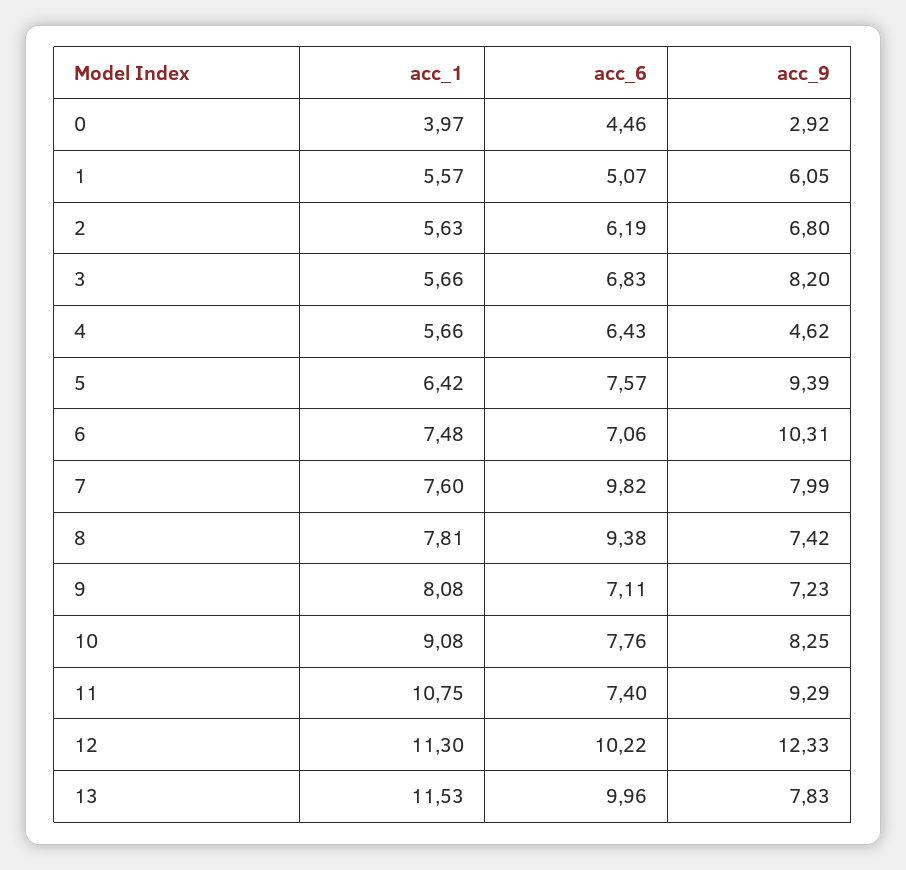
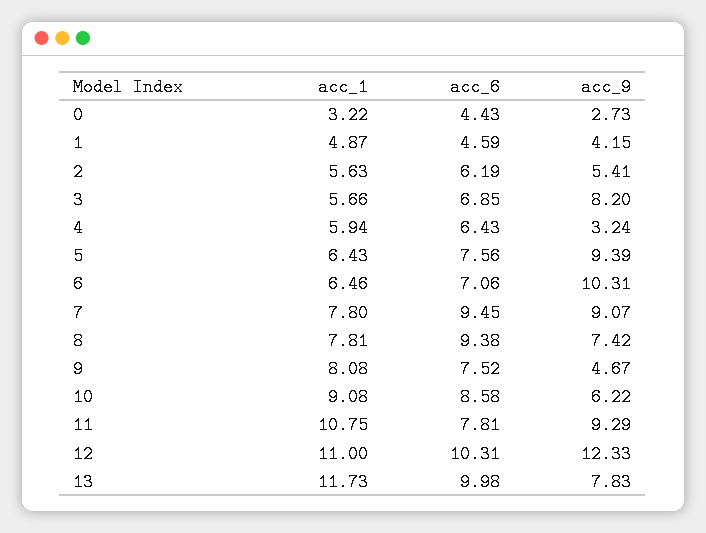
  {
    "acc_1": {
-     "0": 3.97,
+     "0": 3.22,
-     "1": 5.57,
+     "1": 4.87,
      "2": 5.63,
      "3": 5.66,
-     "4": 5.66,
+     "4": 5.94,
-     "5": 6.42,
+     "5": 6.43,
-     "6": 7.48,
+     "6": 6.46,
-     "7": 7.6,
+     "7": 7.8,
      "8": 7.81,
      "9": 8.08,
      "10": 9.08,
      "11": 10.75,
-     "12": 11.3,
+     "12": 11,
-     "13": 11.53
+     "13": 11.73
    },
    "acc_6": {
-     "0": 4.46,
+     "0": 4.43,
-     "1": 5.07,
+     "1": 4.59,
      "2": 6.19,
-     "3": 6.83,
+     "3": 6.85,
      "4": 6.43,
-     "5": 7.57,
+     "5": 7.56,
      "6": 7.06,
-     "7": 9.82,
+     "7": 9.45,
      "8": 9.38,
-     "9": 7.11,
+     "9": 7.52,
-     "10": 7.76,
+     "10": 8.58,
-     "11": 7.4,
+     "11": 7.81,
-     "12": 10.22,
+     "12": 10.31,
-     "13": 9.96
+     "13": 9.98
    },
    "acc_9": {
-     "0": 2.92,
+     "0": 2.73,
-     "1": 6.05,
+     "1": 4.15,
-     "2": 6.8,
+     "2": 5.41,
      "3": 8.2,
-     "4": 4.62,
+     "4": 3.24,
      "5": 9.39,
      "6": 10.31,
-     "7": 7.99,
+     "7": 9.07,
      "8": 7.42,
-     "9": 7.23,
+     "9": 4.67,
-     "10": 8.25,
+     "10": 6.22,
      "11": 9.29,
      "12": 12.33,
      "13": 7.83
    }
  }

